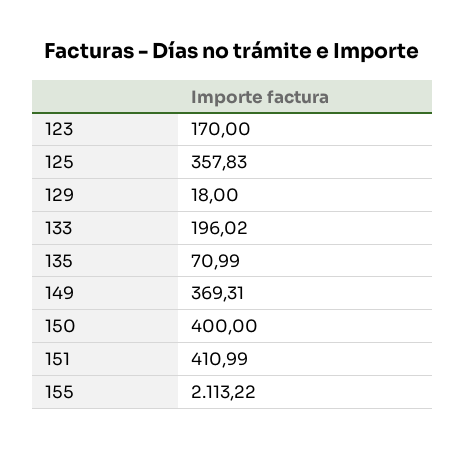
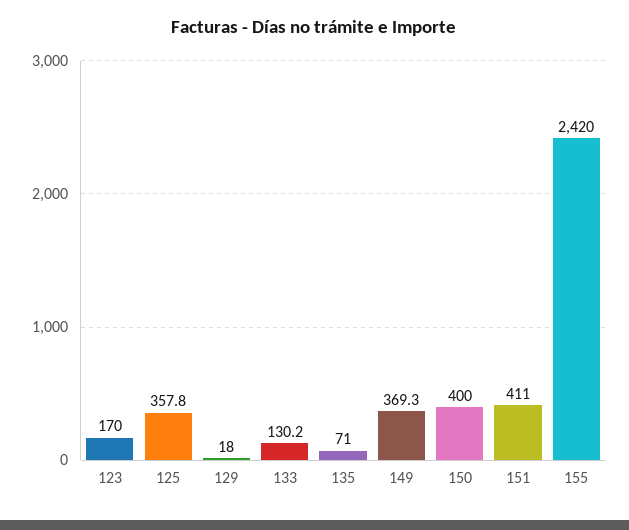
  {
    "123": 170,
    "125": 357.83,
    "129": 18,
-   "133": 196.02,
+   "133": 130.2,
    "135": 70.99,
    "149": 369.31,
    "150": 400,
    "151": 410.99,
-   "155": 2113.22
+   "155": 2420
  }

